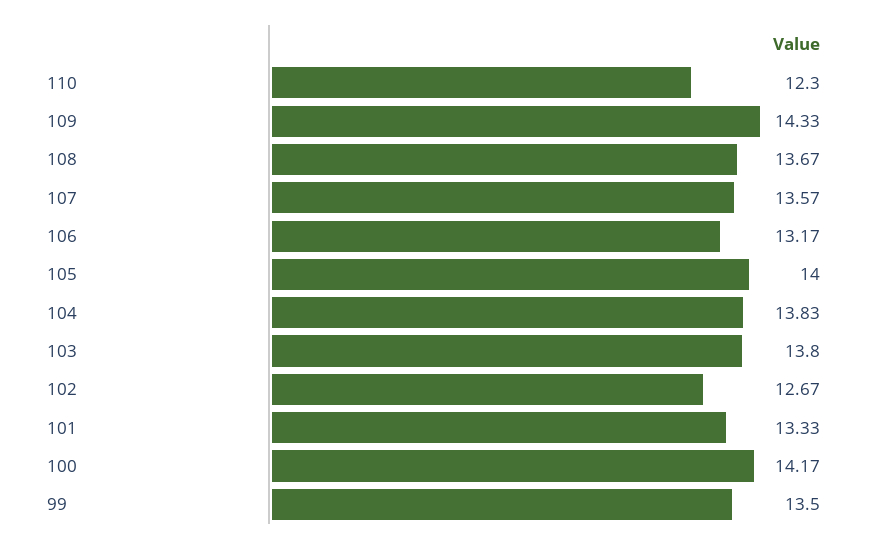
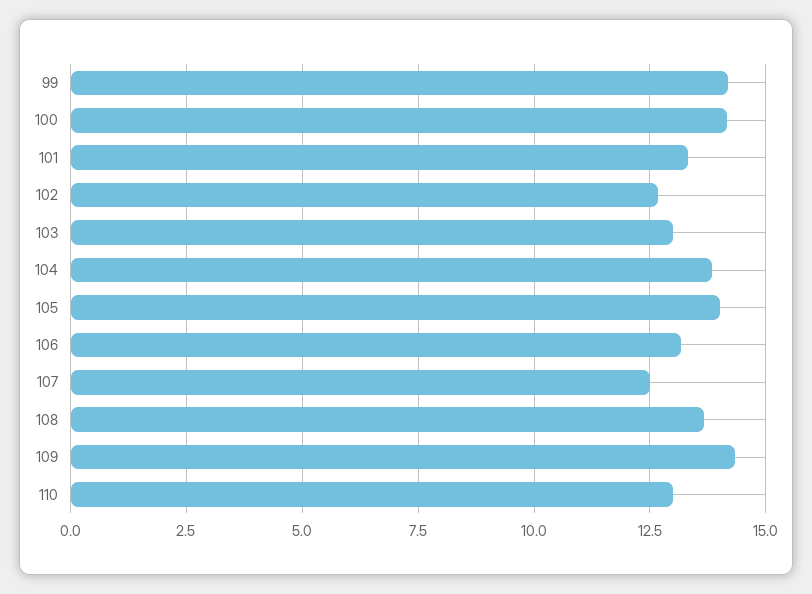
  {
-   "110": 12.3,
+   "110": 13,
    "109": 14.33,
    "108": 13.67,
-   "107": 13.57,
+   "107": 12.5,
    "106": 13.17,
    "105": 14,
    "104": 13.83,
-   "103": 13.8,
+   "103": 13,
    "102": 12.67,
    "101": 13.33,
    "100": 14.17,
-   "99": 13.5
+   "99": 14.25
  }

